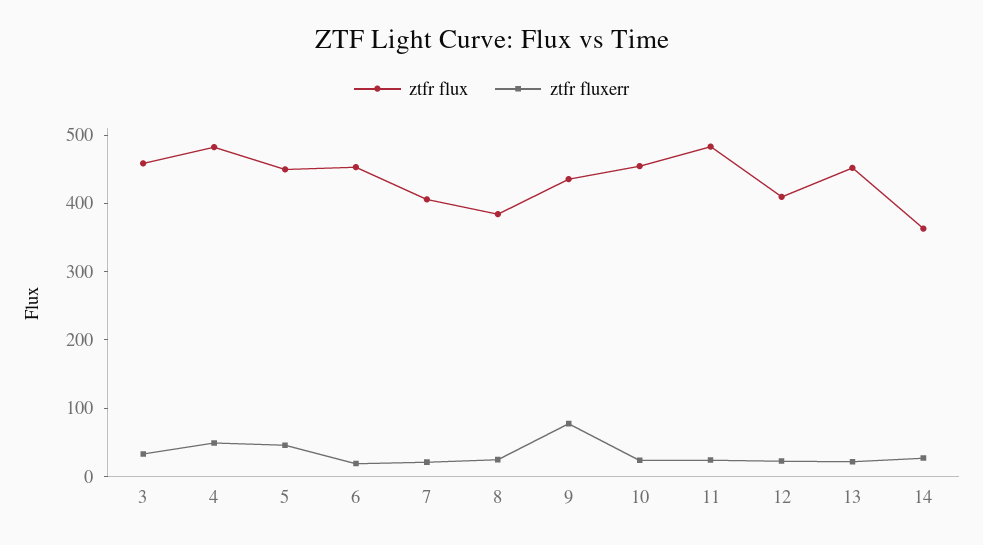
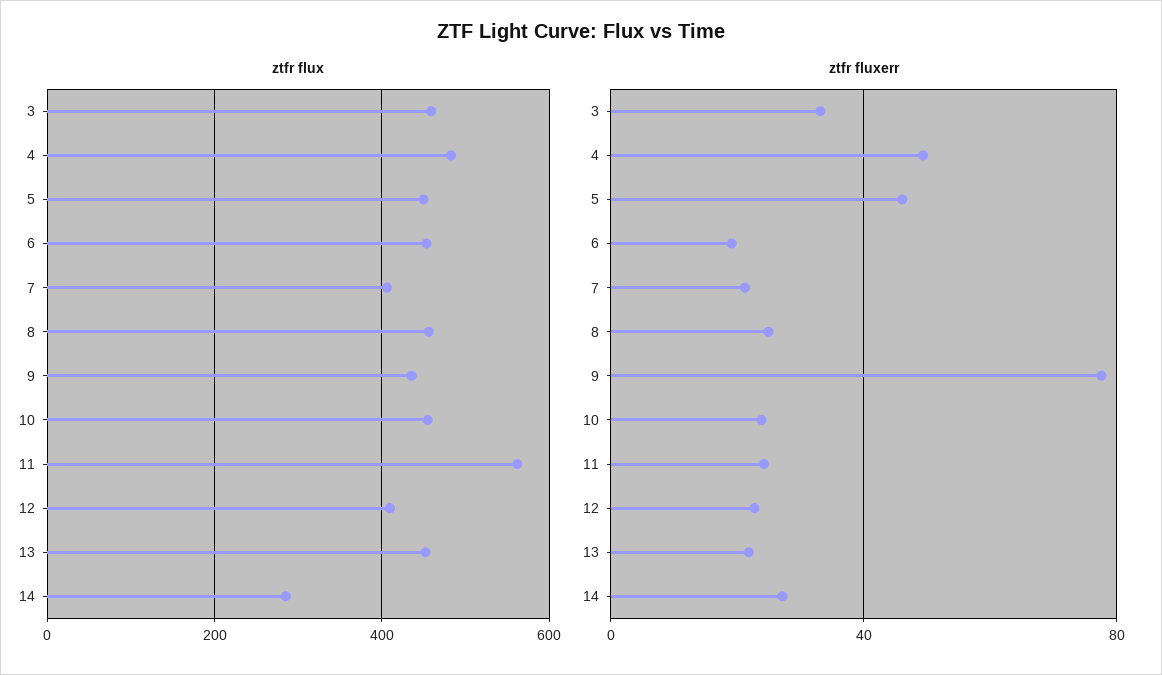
  {
    "ztfr flux": {
      "3": 460,
      "4": 480,
      "5": 440,
      "6": 460,
      "7": 400,
-     "8": 380,
+     "8": 460,
      "9": 440,
      "10": 460,
-     "11": 480,
+     "11": 560,
      "12": 400,
      "13": 460,
-     "14": 360
+     "14": 280
    },
    "ztfr fluxerr": {
      "3": 35,
      "4": 50,
      "5": 45,
      "6": 20,
      "7": 20,
      "8": 25,
      "9": 80,
      "10": 25,
      "11": 25,
      "12": 25,
      "13": 20,
      "14": 25
    }
  }

